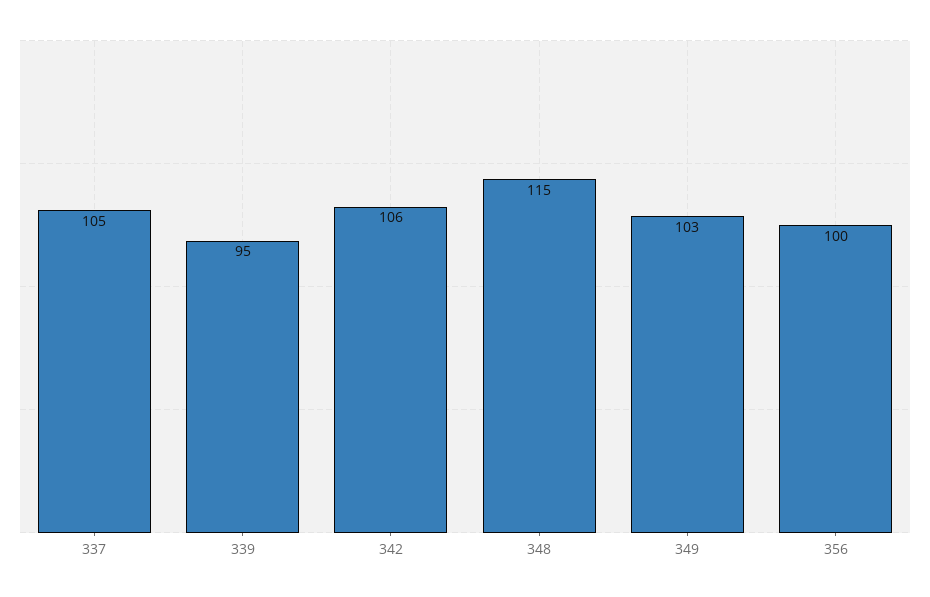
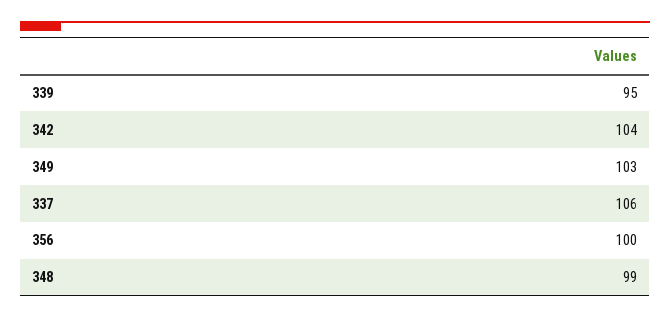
  {
-   "337": 105,
+   "337": 106,
    "339": 95,
-   "342": 106,
+   "342": 104,
-   "348": 115,
+   "348": 99,
    "349": 103,
    "356": 100
  }

